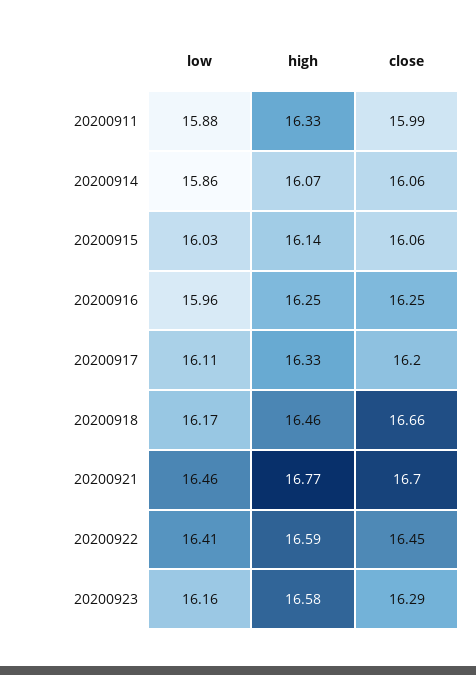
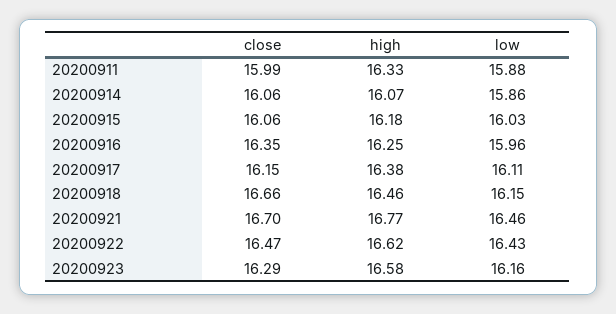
  {
    "low": {
      "20200911": 15.88,
      "20200914": 15.86,
      "20200915": 16.03,
      "20200916": 15.96,
      "20200917": 16.11,
-     "20200918": 16.17,
+     "20200918": 16.15,
      "20200921": 16.46,
-     "20200922": 16.41,
+     "20200922": 16.43,
      "20200923": 16.16
    },
    "high": {
      "20200911": 16.33,
      "20200914": 16.07,
-     "20200915": 16.14,
+     "20200915": 16.18,
      "20200916": 16.25,
-     "20200917": 16.33,
+     "20200917": 16.38,
      "20200918": 16.46,
      "20200921": 16.77,
-     "20200922": 16.59,
+     "20200922": 16.62,
      "20200923": 16.58
    },
    "close": {
      "20200911": 15.99,
      "20200914": 16.06,
      "20200915": 16.06,
-     "20200916": 16.25,
+     "20200916": 16.35,
-     "20200917": 16.2,
+     "20200917": 16.15,
      "20200918": 16.66,
      "20200921": 16.7,
-     "20200922": 16.45,
+     "20200922": 16.47,
      "20200923": 16.29
    }
  }

